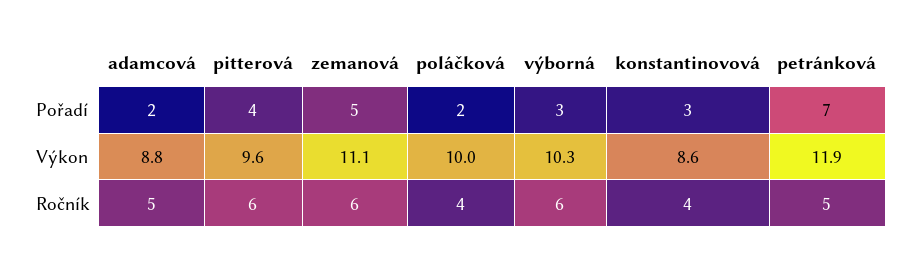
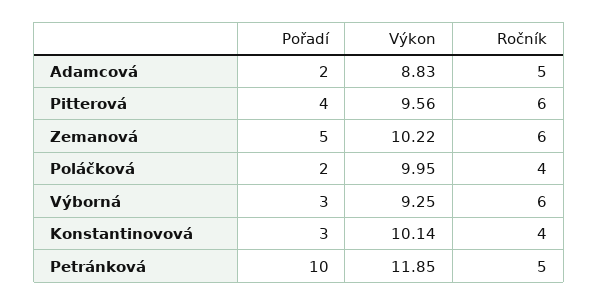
  {
    "adamcová": {
      "Pořadí": 2,
      "Výkon": 8.83,
      "Ročník": 5
    },
    "pitterová": {
      "Pořadí": 4,
      "Výkon": 9.56,
      "Ročník": 6
    },
    "zemanová": {
      "Pořadí": 5,
-     "Výkon": 11.1,
+     "Výkon": 10.22,
      "Ročník": 6
    },
    "poláčková": {
      "Pořadí": 2,
      "Výkon": 9.95,
      "Ročník": 4
    },
    "výborná": {
      "Pořadí": 3,
-     "Výkon": 10.3,
+     "Výkon": 9.25,
      "Ročník": 6
    },
    "konstantinovová": {
      "Pořadí": 3,
-     "Výkon": 8.6,
+     "Výkon": 10.14,
      "Ročník": 4
    },
    "petránková": {
-     "Pořadí": 7,
+     "Pořadí": 10,
      "Výkon": 11.85,
      "Ročník": 5
    }
  }

